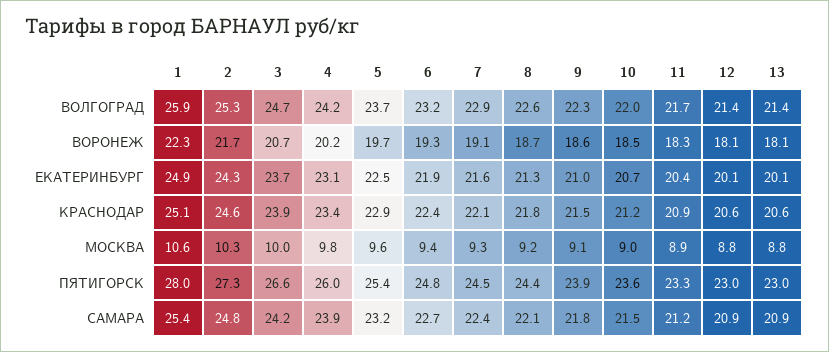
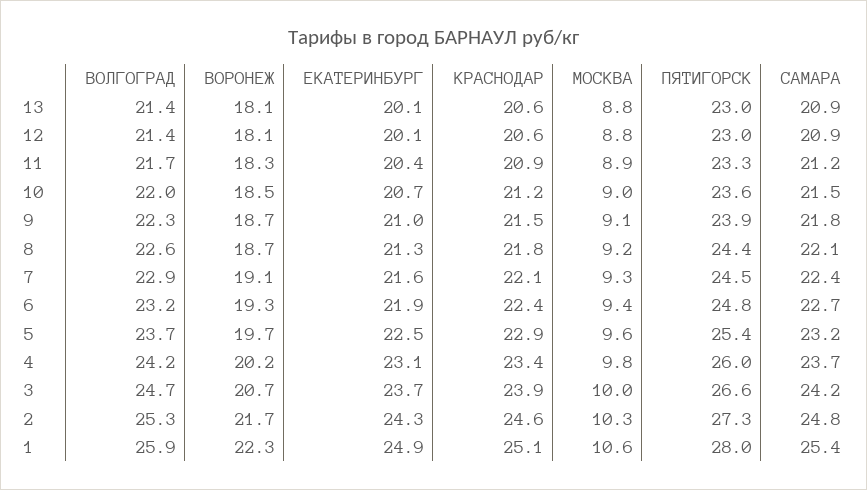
  {
    "1": {
      "ВОЛГОГРАД": 25.9,
      "ВОРОНЕЖ": 22.3,
      "ЕКАТЕРИНБУРГ": 24.9,
      "КРАСНОДАР": 25.1,
      "МОСКВА": 10.6,
      "ПЯТИГОРСК": 28,
      "САМАРА": 25.4
    },
    "2": {
      "ВОЛГОГРАД": 25.3,
      "ВОРОНЕЖ": 21.7,
      "ЕКАТЕРИНБУРГ": 24.3,
      "КРАСНОДАР": 24.6,
      "МОСКВА": 10.3,
      "ПЯТИГОРСК": 27.3,
      "САМАРА": 24.8
    },
    "3": {
      "ВОЛГОГРАД": 24.7,
      "ВОРОНЕЖ": 20.7,
      "ЕКАТЕРИНБУРГ": 23.7,
      "КРАСНОДАР": 23.9,
      "МОСКВА": 10,
      "ПЯТИГОРСК": 26.6,
      "САМАРА": 24.2
    },
    "4": {
      "ВОЛГОГРАД": 24.2,
      "ВОРОНЕЖ": 20.2,
      "ЕКАТЕРИНБУРГ": 23.1,
      "КРАСНОДАР": 23.4,
      "МОСКВА": 9.8,
      "ПЯТИГОРСК": 26,
-     "САМАРА": 23.9
+     "САМАРА": 23.7
    },
    "5": {
      "ВОЛГОГРАД": 23.7,
      "ВОРОНЕЖ": 19.7,
      "ЕКАТЕРИНБУРГ": 22.5,
      "КРАСНОДАР": 22.9,
      "МОСКВА": 9.6,
      "ПЯТИГОРСК": 25.4,
      "САМАРА": 23.2
    },
    "6": {
      "ВОЛГОГРАД": 23.2,
      "ВОРОНЕЖ": 19.3,
      "ЕКАТЕРИНБУРГ": 21.9,
      "КРАСНОДАР": 22.4,
      "МОСКВА": 9.4,
      "ПЯТИГОРСК": 24.8,
      "САМАРА": 22.7
    },
    "7": {
      "ВОЛГОГРАД": 22.9,
      "ВОРОНЕЖ": 19.1,
      "ЕКАТЕРИНБУРГ": 21.6,
      "КРАСНОДАР": 22.1,
      "МОСКВА": 9.3,
      "ПЯТИГОРСК": 24.5,
      "САМАРА": 22.4
    },
    "8": {
      "ВОЛГОГРАД": 22.6,
      "ВОРОНЕЖ": 18.7,
      "ЕКАТЕРИНБУРГ": 21.3,
      "КРАСНОДАР": 21.8,
      "МОСКВА": 9.2,
      "ПЯТИГОРСК": 24.4,
      "САМАРА": 22.1
    },
    "9": {
      "ВОЛГОГРАД": 22.3,
-     "ВОРОНЕЖ": 18.6,
+     "ВОРОНЕЖ": 18.7,
      "ЕКАТЕРИНБУРГ": 21,
      "КРАСНОДАР": 21.5,
      "МОСКВА": 9.1,
      "ПЯТИГОРСК": 23.9,
      "САМАРА": 21.8
    },
    "10": {
      "ВОЛГОГРАД": 22,
      "ВОРОНЕЖ": 18.5,
      "ЕКАТЕРИНБУРГ": 20.7,
      "КРАСНОДАР": 21.2,
      "МОСКВА": 9,
      "ПЯТИГОРСК": 23.6,
      "САМАРА": 21.5
    },
    "11": {
      "ВОЛГОГРАД": 21.7,
      "ВОРОНЕЖ": 18.3,
      "ЕКАТЕРИНБУРГ": 20.4,
      "КРАСНОДАР": 20.9,
      "МОСКВА": 8.9,
      "ПЯТИГОРСК": 23.3,
      "САМАРА": 21.2
    },
    "12": {
      "ВОЛГОГРАД": 21.4,
      "ВОРОНЕЖ": 18.1,
      "ЕКАТЕРИНБУРГ": 20.1,
      "КРАСНОДАР": 20.6,
      "МОСКВА": 8.8,
      "ПЯТИГОРСК": 23,
      "САМАРА": 20.9
    },
    "13": {
      "ВОЛГОГРАД": 21.4,
      "ВОРОНЕЖ": 18.1,
      "ЕКАТЕРИНБУРГ": 20.1,
      "КРАСНОДАР": 20.6,
      "МОСКВА": 8.8,
      "ПЯТИГОРСК": 23,
      "САМАРА": 20.9
    }
  }

